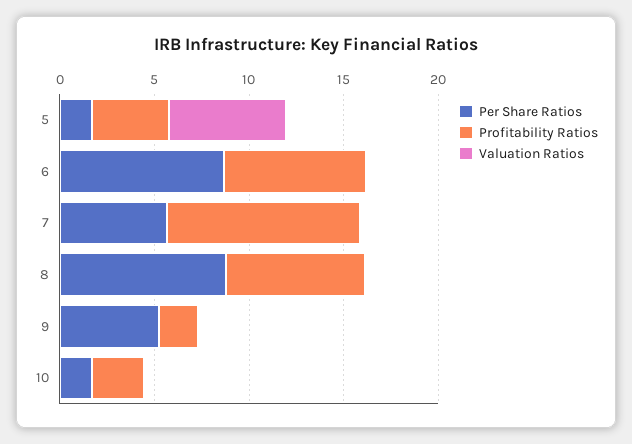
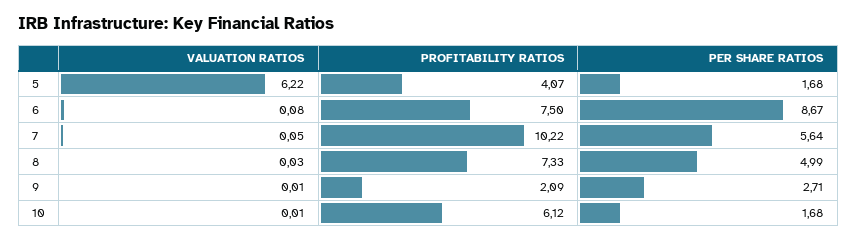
  {
    "Per Share Ratios": {
      "5": 1.68,
      "6": 8.67,
      "7": 5.64,
-     "8": 9,
+     "8": 4.99,
-     "9": 5,
+     "9": 2.71,
      "10": 1.68
    },
    "Profitability Ratios": {
      "5": 4.07,
      "6": 7.5,
      "7": 10.22,
      "8": 7.33,
      "9": 2.09,
-     "10": 3
+     "10": 6.12
    },
    "Valuation Ratios": {
      "5": 6.22,
      "6": 0.08,
      "7": 0.05,
      "8": 0.03,
      "9": 0.01,
      "10": 0.01
    }
  }

